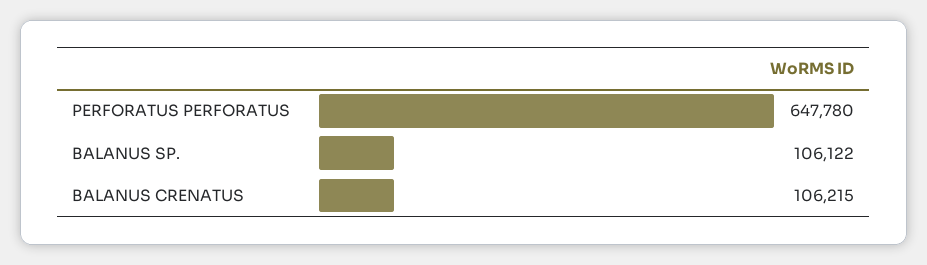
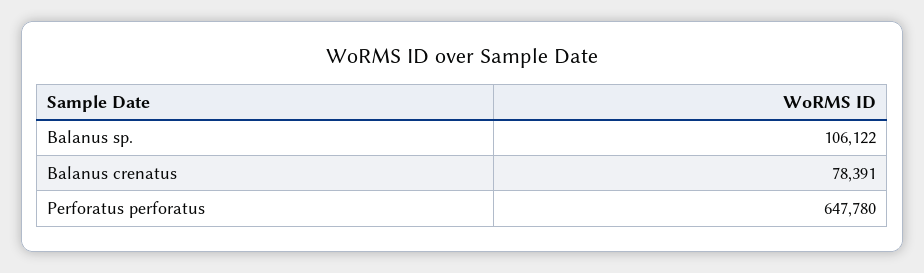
  {
    "PERFORATUS PERFORATUS": 647780,
    "BALANUS SP.": 106122,
-   "BALANUS CRENATUS": 106215
+   "BALANUS CRENATUS": 78391
  }

